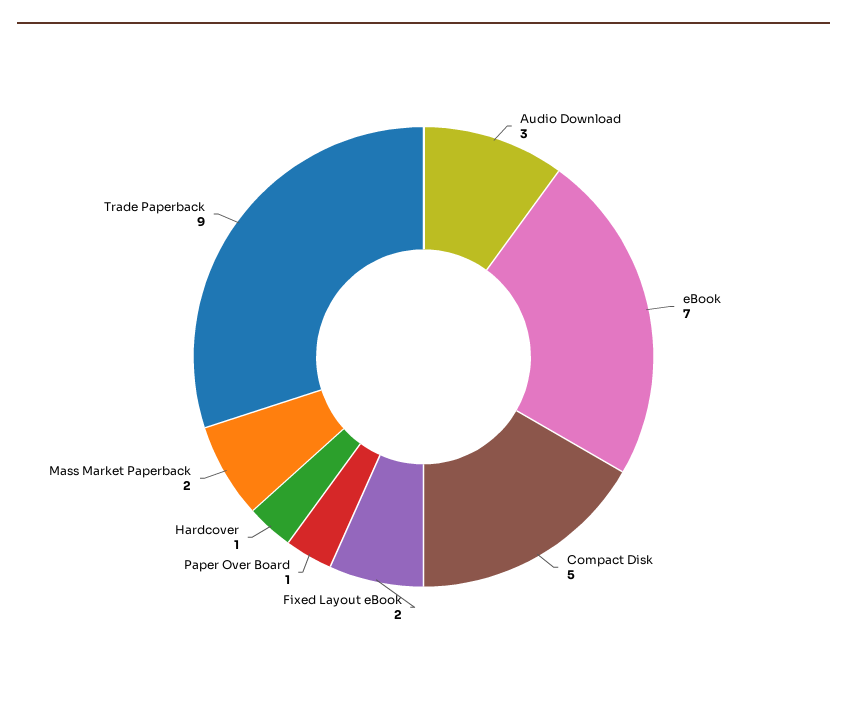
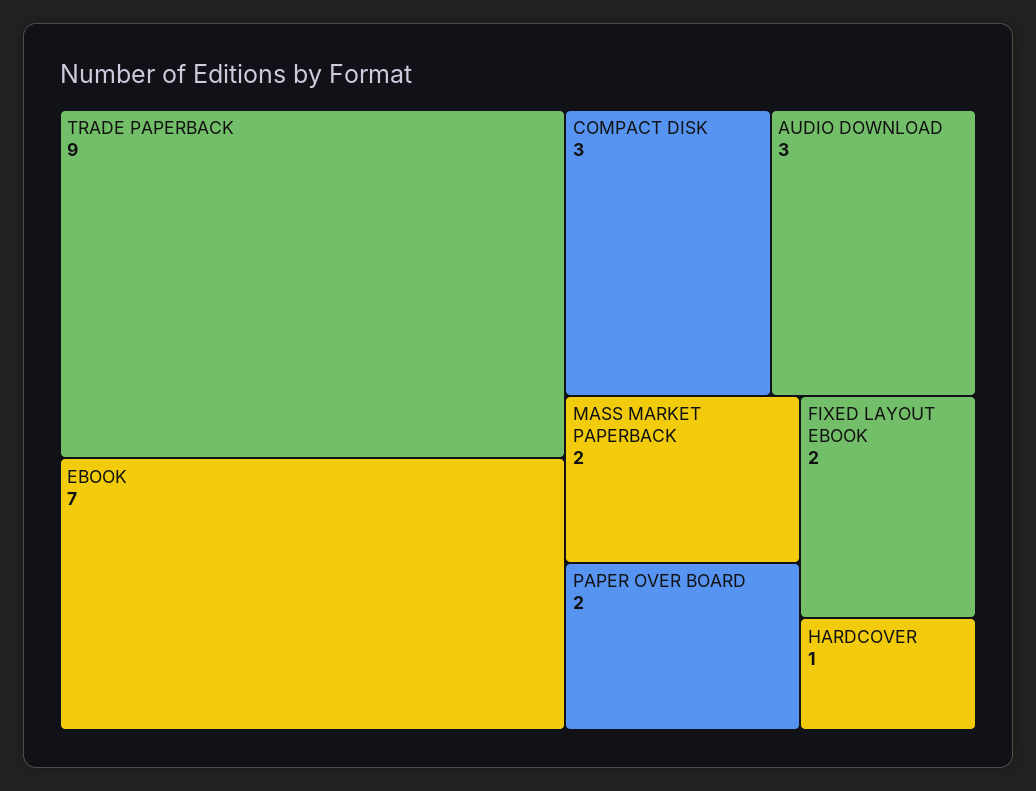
  {
    "Audio Download": 3,
    "eBook": 7,
-   "Compact Disk": 5,
+   "Compact Disk": 3,
    "Fixed Layout eBook": 2,
-   "Paper Over Board": 1,
+   "Paper Over Board": 2,
    "Hardcover": 1,
    "Mass Market Paperback": 2,
    "Trade Paperback": 9
  }

